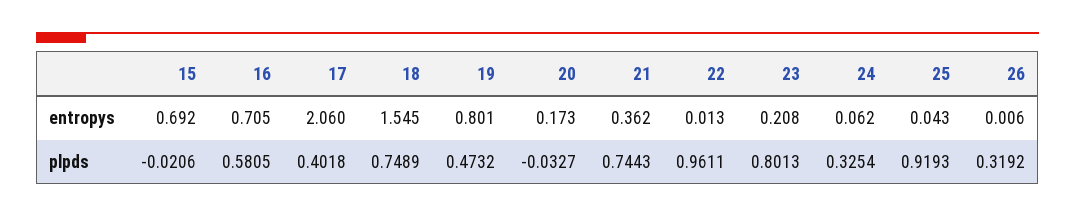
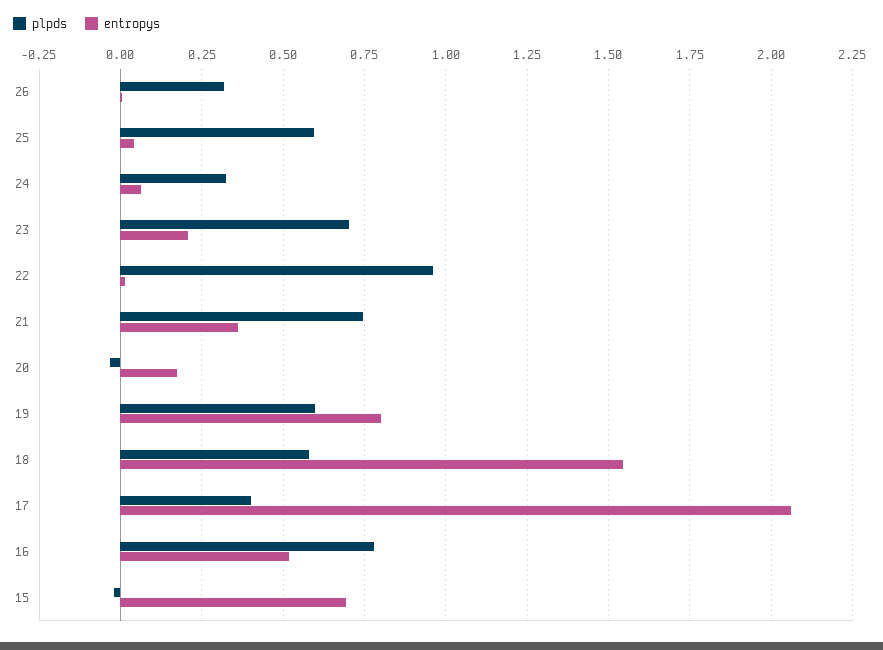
  {
    "entropys": {
      "15": 0.692,
-     "16": 0.705,
+     "16": 0.525,
      "17": 2.06,
      "18": 1.545,
      "19": 0.801,
      "20": 0.173,
      "21": 0.362,
      "22": 0.013,
      "23": 0.208,
      "24": 0.062,
      "25": 0.043,
      "26": 0.006
    },
    "plpds": {
      "15": -0.0206,
-     "16": 0.5805,
+     "16": 0.775,
      "17": 0.4018,
-     "18": 0.7489,
+     "18": 0.575,
-     "19": 0.4732,
+     "19": 0.6,
      "20": -0.0327,
      "21": 0.7443,
      "22": 0.9611,
-     "23": 0.8013,
+     "23": 0.7,
      "24": 0.3254,
-     "25": 0.9193,
+     "25": 0.6,
      "26": 0.3192
    }
  }

